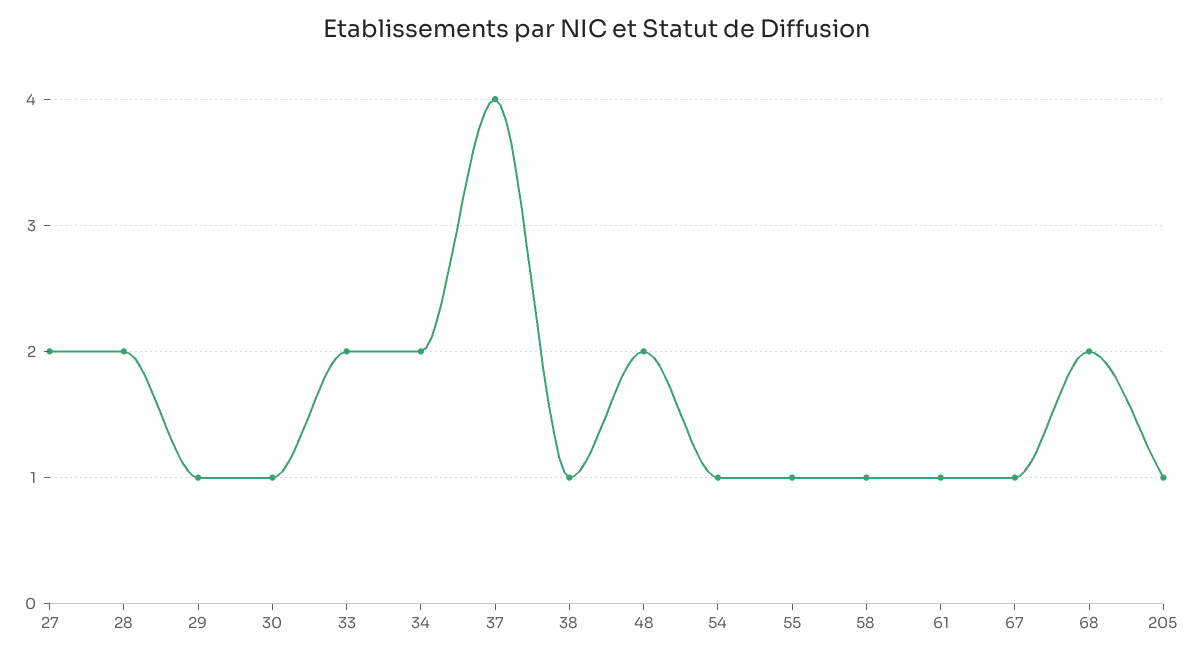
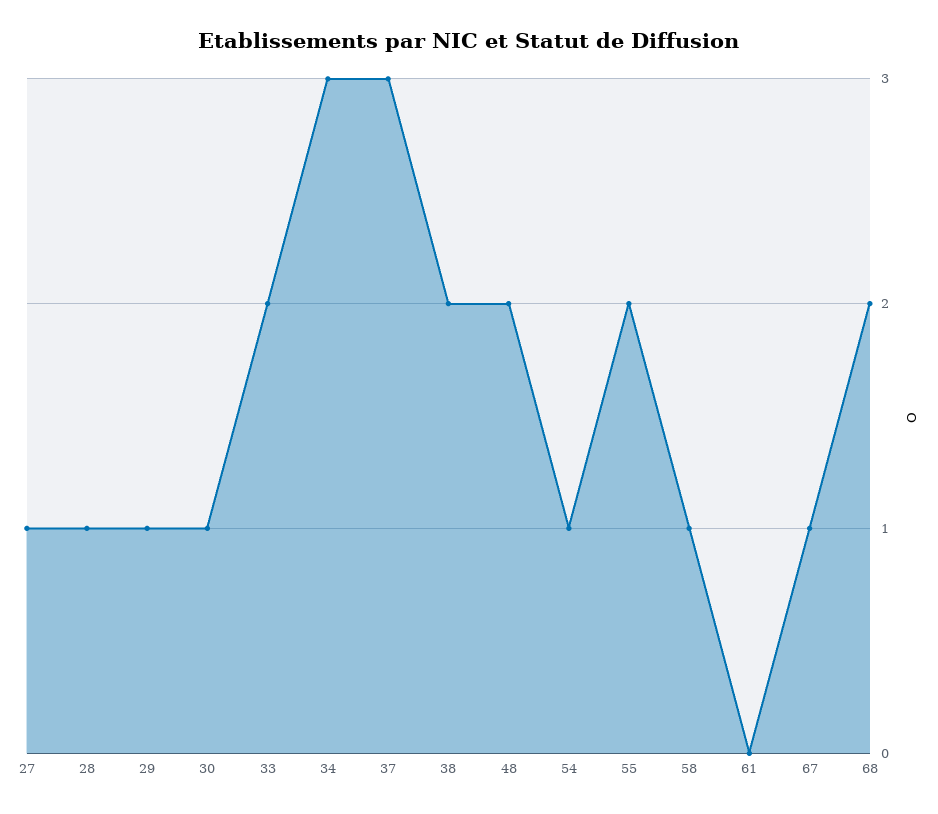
  {
-   "27": 2,
+   "27": 1,
-   "28": 2,
+   "28": 1,
    "29": 1,
    "30": 1,
    "33": 2,
-   "34": 2,
+   "34": 3,
-   "37": 4,
+   "37": 3,
-   "38": 1,
+   "38": 2,
    "48": 2,
    "54": 1,
-   "55": 1,
+   "55": 2,
    "58": 1,
-   "61": 1,
+   "61": 0,
    "67": 1,
-   "68": 2,
+   "68": 2
-   "205": 1
  }

